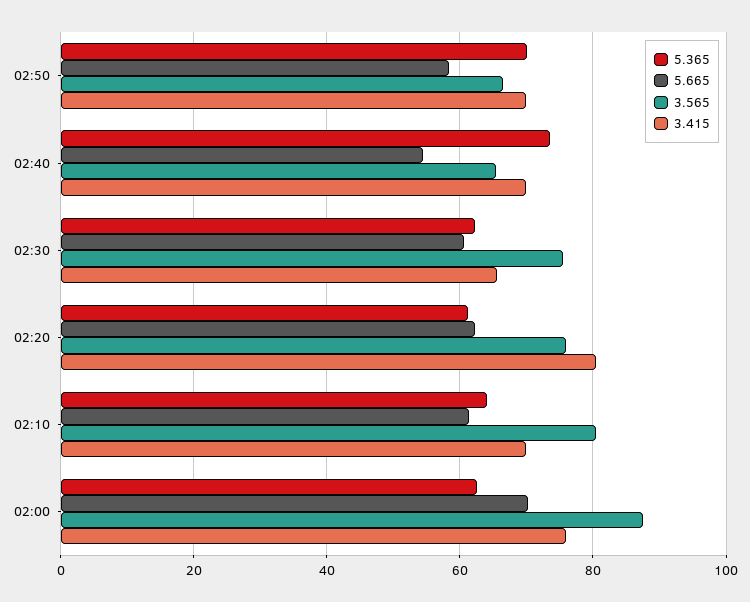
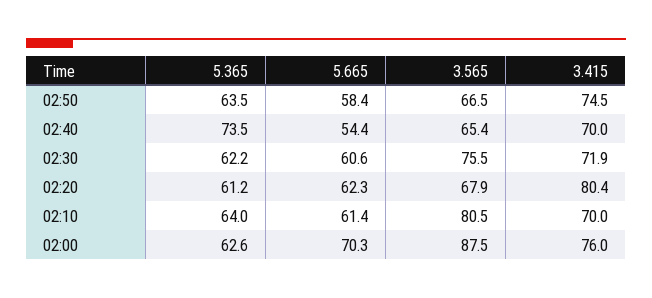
  {
    "5.365": {
-     "02:50": 70,
+     "02:50": 63.5,
      "02:40": 73.5,
      "02:30": 62.2,
      "02:20": 61.2,
      "02:10": 64,
      "02:00": 62.6
    },
    "5.665": {
      "02:50": 58.4,
      "02:40": 54.4,
      "02:30": 60.6,
      "02:20": 62.3,
      "02:10": 61.4,
      "02:00": 70.3
    },
    "3.565": {
      "02:50": 66.5,
      "02:40": 65.4,
      "02:30": 75.5,
-     "02:20": 76,
+     "02:20": 67.9,
      "02:10": 80.5,
      "02:00": 87.5
    },
    "3.415": {
-     "02:50": 70,
+     "02:50": 74.5,
      "02:40": 70,
-     "02:30": 66,
+     "02:30": 71.9,
      "02:20": 80.4,
      "02:10": 70,
      "02:00": 76
    }
  }

